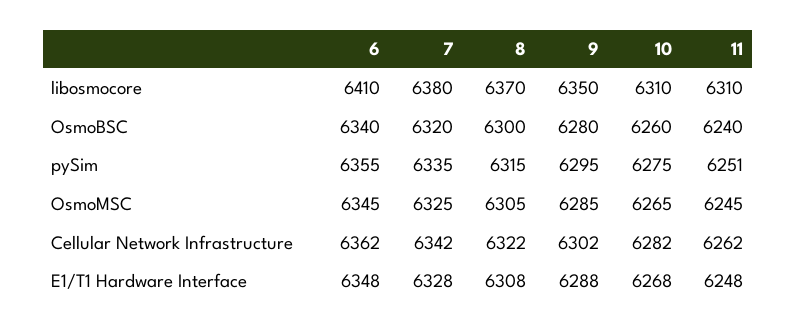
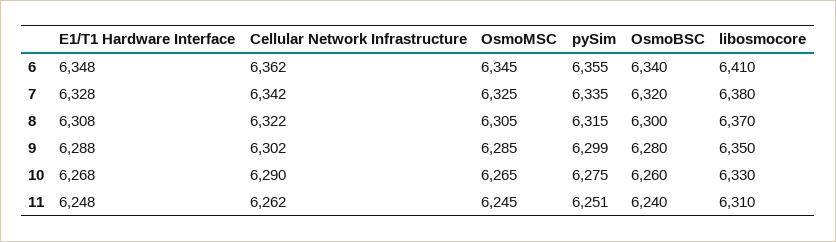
  {
    "6": {
      "libosmocore": 6410,
      "OsmoBSC": 6340,
      "pySim": 6355,
      "OsmoMSC": 6345,
      "Cellular Network Infrastructure": 6362,
      "E1/T1 Hardware Interface": 6348
    },
    "7": {
      "libosmocore": 6380,
      "OsmoBSC": 6320,
      "pySim": 6335,
      "OsmoMSC": 6325,
      "Cellular Network Infrastructure": 6342,
      "E1/T1 Hardware Interface": 6328
    },
    "8": {
      "libosmocore": 6370,
      "OsmoBSC": 6300,
      "pySim": 6315,
      "OsmoMSC": 6305,
      "Cellular Network Infrastructure": 6322,
      "E1/T1 Hardware Interface": 6308
    },
    "9": {
      "libosmocore": 6350,
      "OsmoBSC": 6280,
-     "pySim": 6295,
+     "pySim": 6299,
      "OsmoMSC": 6285,
      "Cellular Network Infrastructure": 6302,
      "E1/T1 Hardware Interface": 6288
    },
    "10": {
-     "libosmocore": 6310,
+     "libosmocore": 6330,
      "OsmoBSC": 6260,
      "pySim": 6275,
      "OsmoMSC": 6265,
-     "Cellular Network Infrastructure": 6282,
+     "Cellular Network Infrastructure": 6290,
      "E1/T1 Hardware Interface": 6268
    },
    "11": {
      "libosmocore": 6310,
      "OsmoBSC": 6240,
      "pySim": 6251,
      "OsmoMSC": 6245,
      "Cellular Network Infrastructure": 6262,
      "E1/T1 Hardware Interface": 6248
    }
  }

